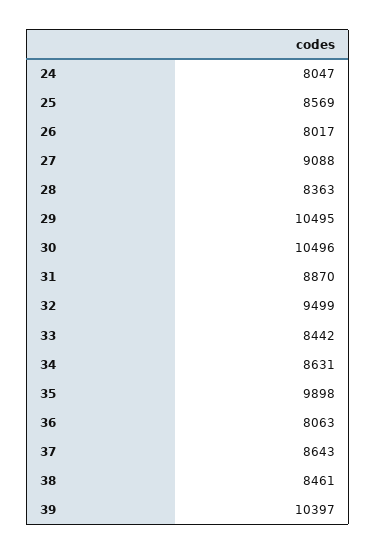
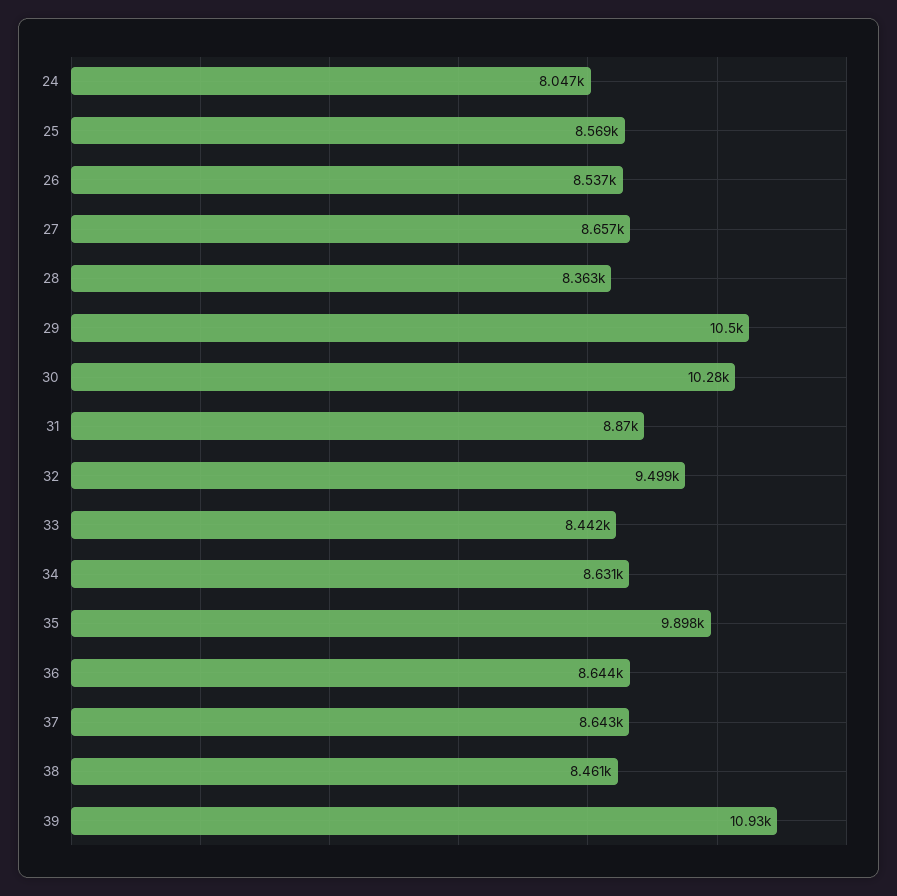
  {
    "24": 8047,
    "25": 8569,
-   "26": 8017,
+   "26": 8537,
-   "27": 9088,
+   "27": 8657,
    "28": 8363,
    "29": 10495,
-   "30": 10496,
+   "30": 10280,
    "31": 8870,
    "32": 9499,
    "33": 8442,
    "34": 8631,
    "35": 9898,
-   "36": 8063,
+   "36": 8644,
    "37": 8643,
    "38": 8461,
-   "39": 10397
+   "39": 10930
  }

